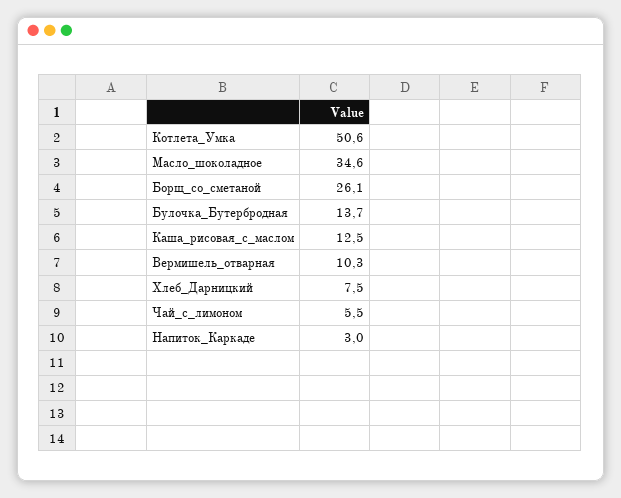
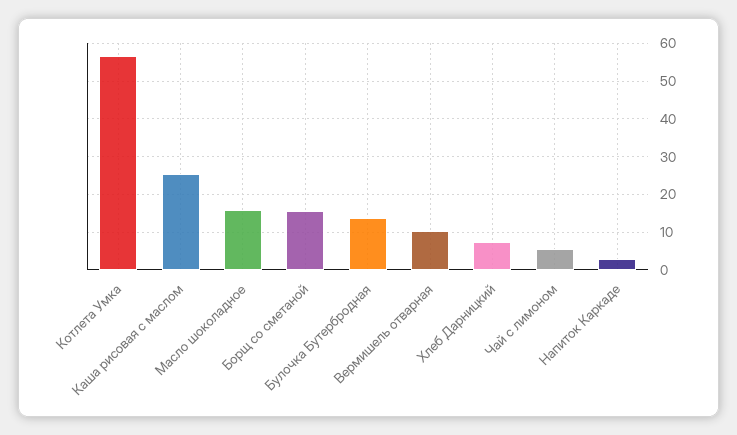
  {
-   "Котлета_Умка": 50.6,
+   "Котлета_Умка": 56,
-   "Масло_шоколадное": 34.6,
+   "Масло_шоколадное": 16,
-   "Борщ_со_сметаной": 26.1,
+   "Борщ_со_сметаной": 16,
    "Булочка_Бутербродная": 13.7,
-   "Каша_рисовая_с_маслом": 12.5,
+   "Каша_рисовая_с_маслом": 26,
    "Вермишель_отварная": 10.3,
    "Хлеб_Дарницкий": 7.5,
    "Чай_с_лимоном": 5.5,
    "Напиток_Каркаде": 3
  }

